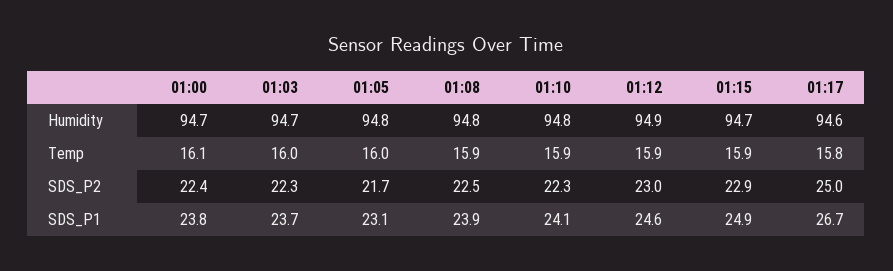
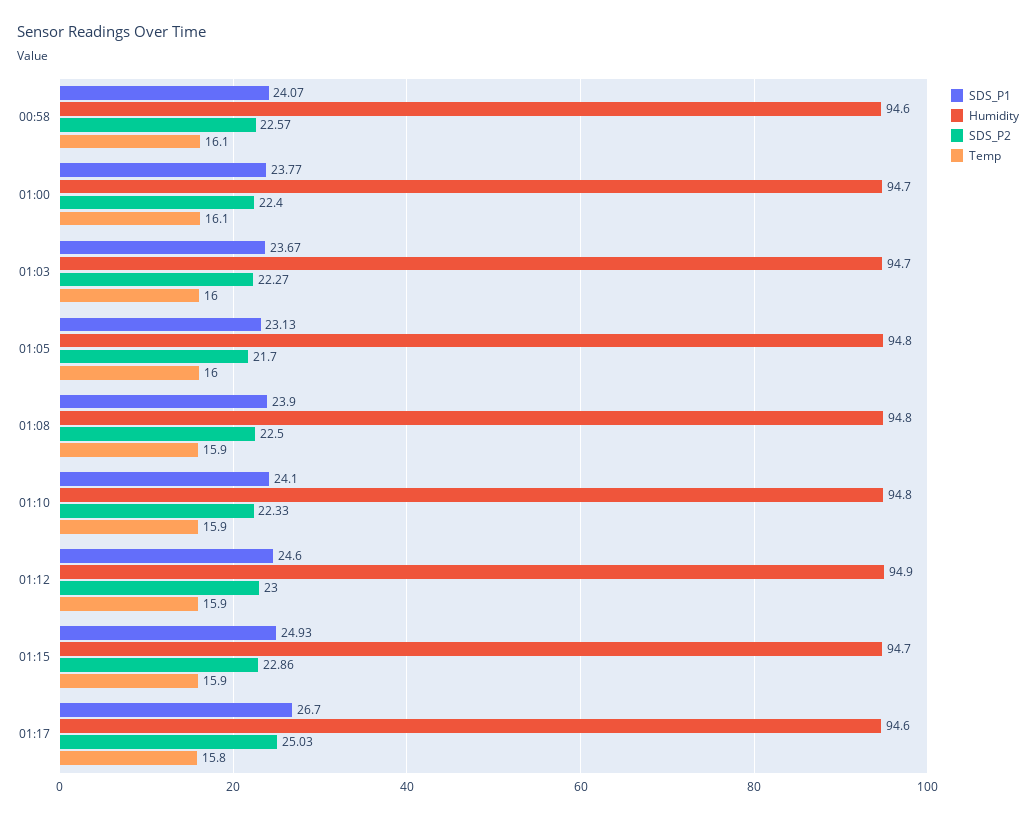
  {
    "Humidity": {
      "01:00": 94.7,
      "01:03": 94.7,
      "01:05": 94.8,
      "01:08": 94.8,
      "01:10": 94.8,
      "01:12": 94.9,
      "01:15": 94.7,
-     "01:17": 94.6
+     "01:17": 94.6,
+     "00:58": 94.6
    },
    "Temp": {
      "01:00": 16.1,
      "01:03": 16,
      "01:05": 16,
      "01:08": 15.9,
      "01:10": 15.9,
      "01:12": 15.9,
      "01:15": 15.9,
-     "01:17": 15.8
+     "01:17": 15.8,
+     "00:58": 16.1
    },
    "SDS_P2": {
      "01:00": 22.4,
      "01:03": 22.27,
      "01:05": 21.7,
      "01:08": 22.5,
      "01:10": 22.33,
      "01:12": 23,
      "01:15": 22.86,
-     "01:17": 25.03
+     "01:17": 25.03,
+     "00:58": 22.57
    },
    "SDS_P1": {
      "01:00": 23.77,
      "01:03": 23.67,
      "01:05": 23.13,
      "01:08": 23.9,
      "01:10": 24.1,
      "01:12": 24.6,
      "01:15": 24.93,
-     "01:17": 26.7
+     "01:17": 26.7,
+     "00:58": 24.07
    }
  }

